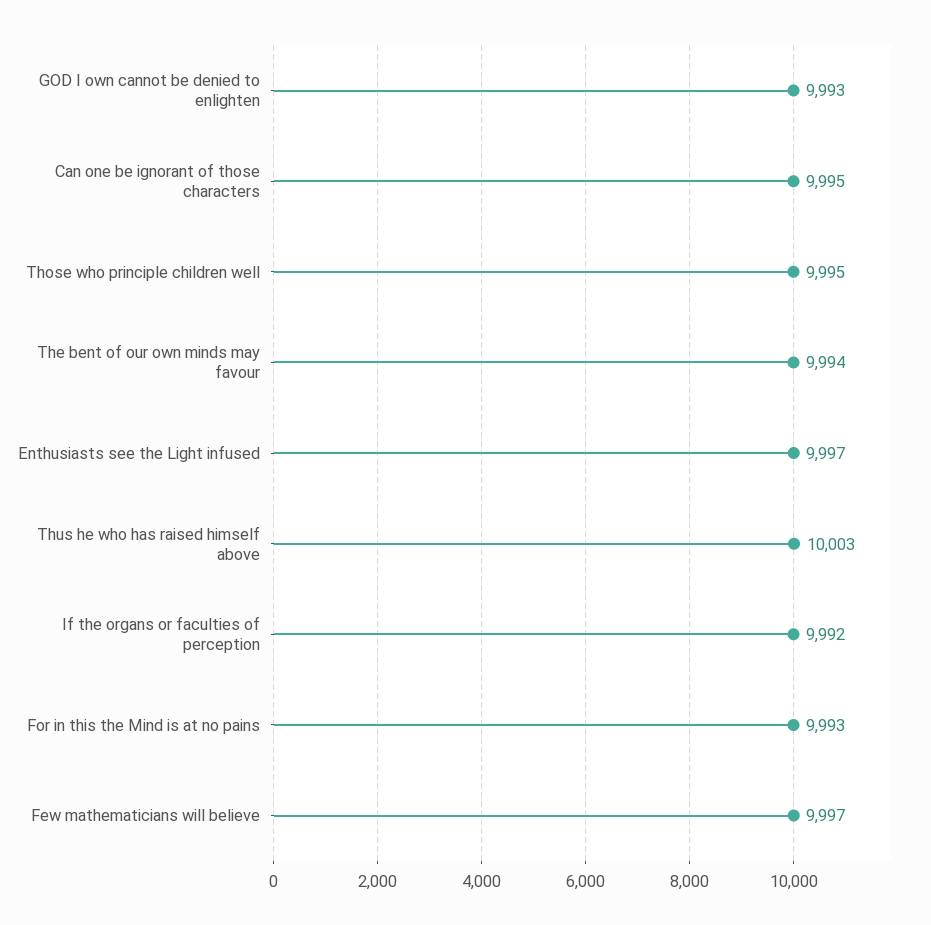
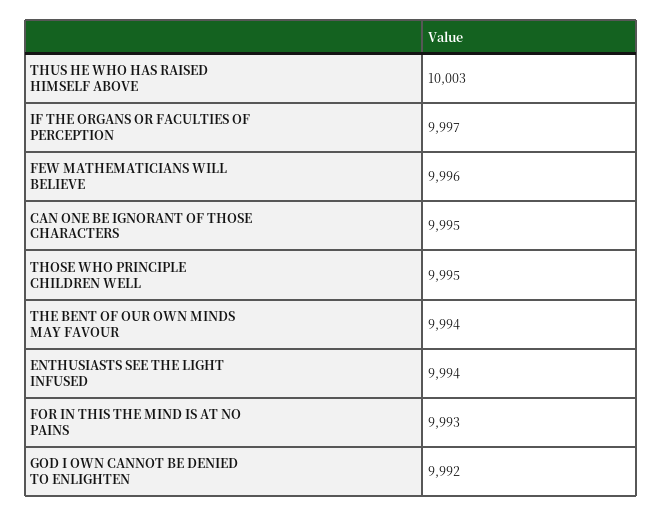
  {
-   "GOD I own cannot be denied to enlighten": 9993,
+   "GOD I own cannot be denied to enlighten": 9992,
    "Can one be ignorant of those characters": 9995,
    "Those who principle children well": 9995,
    "The bent of our own minds may favour": 9994,
-   "Enthusiasts see the Light infused": 9997,
+   "Enthusiasts see the Light infused": 9994,
    "Thus he who has raised himself above": 10003,
-   "If the organs or faculties of perception": 9992,
+   "If the organs or faculties of perception": 9997,
    "For in this the Mind is at no pains": 9993,
-   "Few mathematicians will believe": 9997
+   "Few mathematicians will believe": 9996
  }

